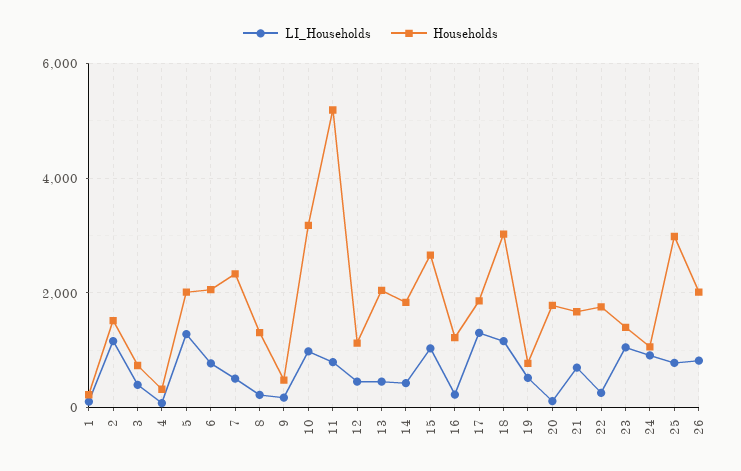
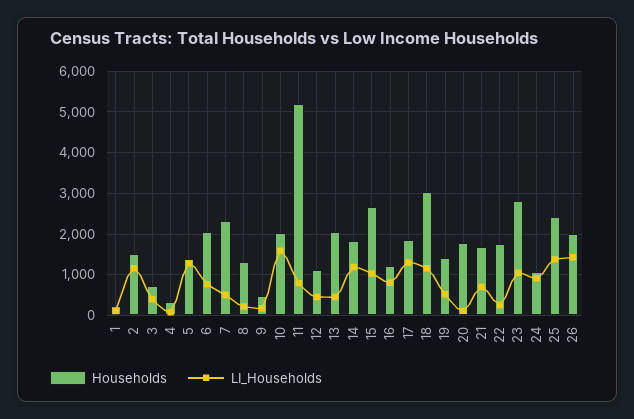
  {
    "LI_Households": {
      "1": 200,
      "2": 1200,
      "3": 400,
      "4": 0,
      "5": 1200,
      "6": 800,
      "7": 600,
      "8": 200,
      "9": 200,
-     "10": 1000,
+     "10": 1600,
      "11": 800,
      "12": 400,
      "13": 400,
-     "14": 400,
+     "14": 1200,
      "15": 1000,
-     "16": 200,
+     "16": 800,
      "17": 1400,
      "18": 1200,
      "19": 600,
      "20": 200,
      "21": 600,
      "22": 200,
      "23": 1000,
      "24": 1000,
-     "25": 800,
+     "25": 1400,
-     "26": 800
+     "26": 1400
    },
    "Households": {
      "1": 200,
      "2": 1600,
      "3": 800,
      "4": 400,
-     "5": 2000,
+     "5": 1400,
      "6": 2000,
      "7": 2400,
      "8": 1400,
      "9": 400,
-     "10": 3200,
+     "10": 2000,
      "11": 5200,
      "12": 1200,
      "13": 2000,
      "14": 1800,
      "15": 2600,
      "16": 1200,
      "17": 1800,
      "18": 3000,
-     "19": 800,
+     "19": 1400,
      "20": 1800,
      "21": 1600,
      "22": 1800,
-     "23": 1400,
+     "23": 2800,
      "24": 1000,
-     "25": 3000,
+     "25": 2400,
      "26": 2000
    }
  }

